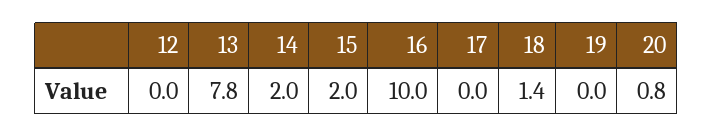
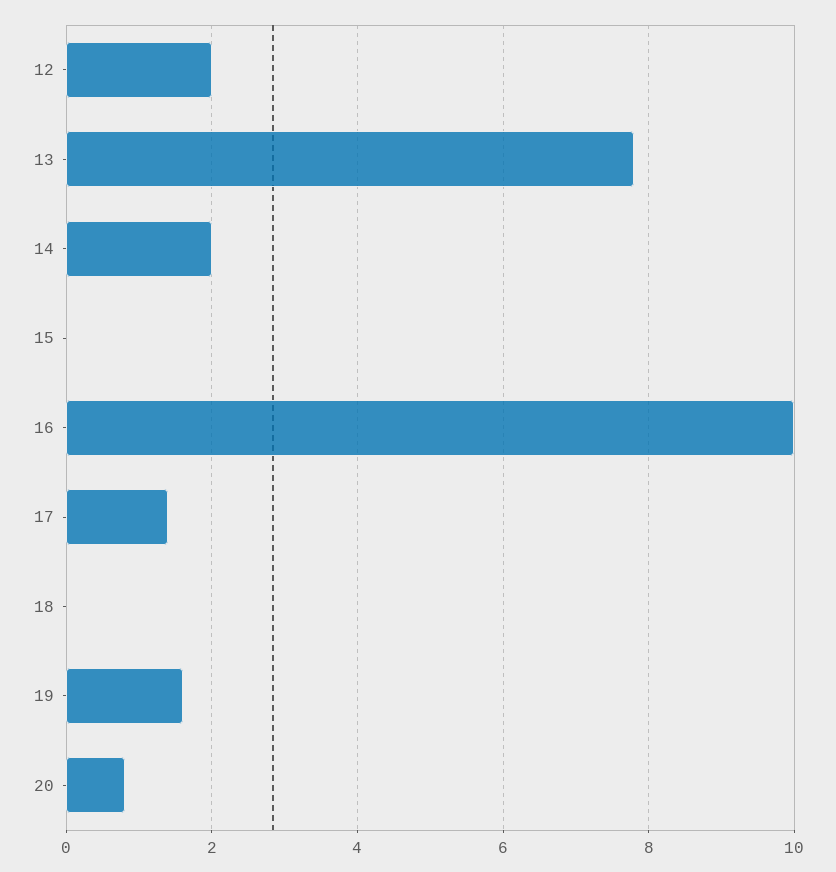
  {
-   "12": 0,
+   "12": 2,
    "13": 7.8,
    "14": 2,
-   "15": 2,
+   "15": 0,
    "16": 10,
-   "17": 0,
+   "17": 1.5,
-   "18": 1.4,
+   "18": 0,
-   "19": 0,
+   "19": 1.5,
    "20": 0.8
  }

